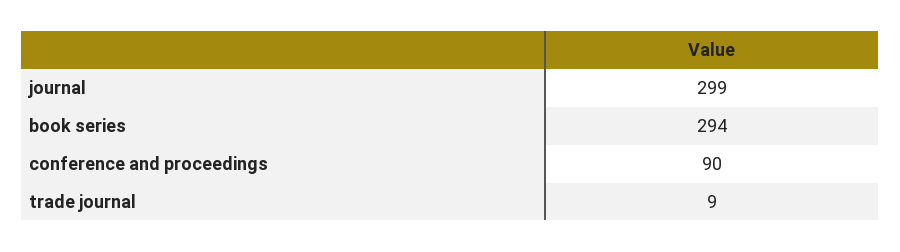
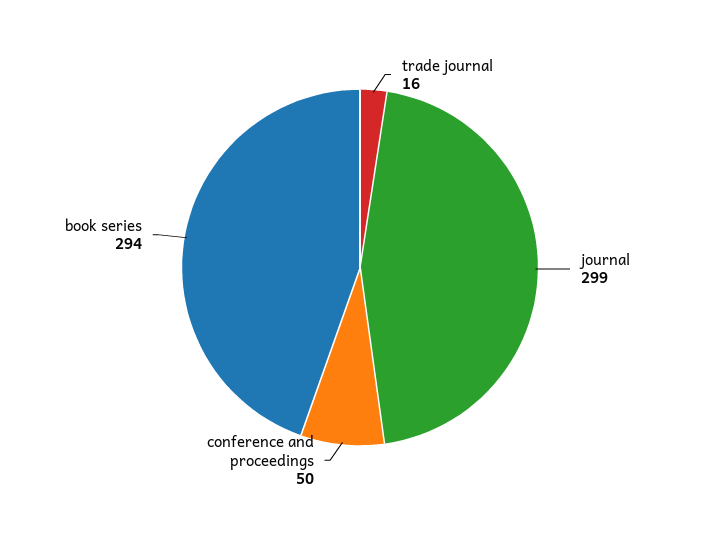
  {
    "journal": 299,
    "book series": 294,
-   "conference and proceedings": 90,
+   "conference and proceedings": 50,
-   "trade journal": 9
+   "trade journal": 16
  }

